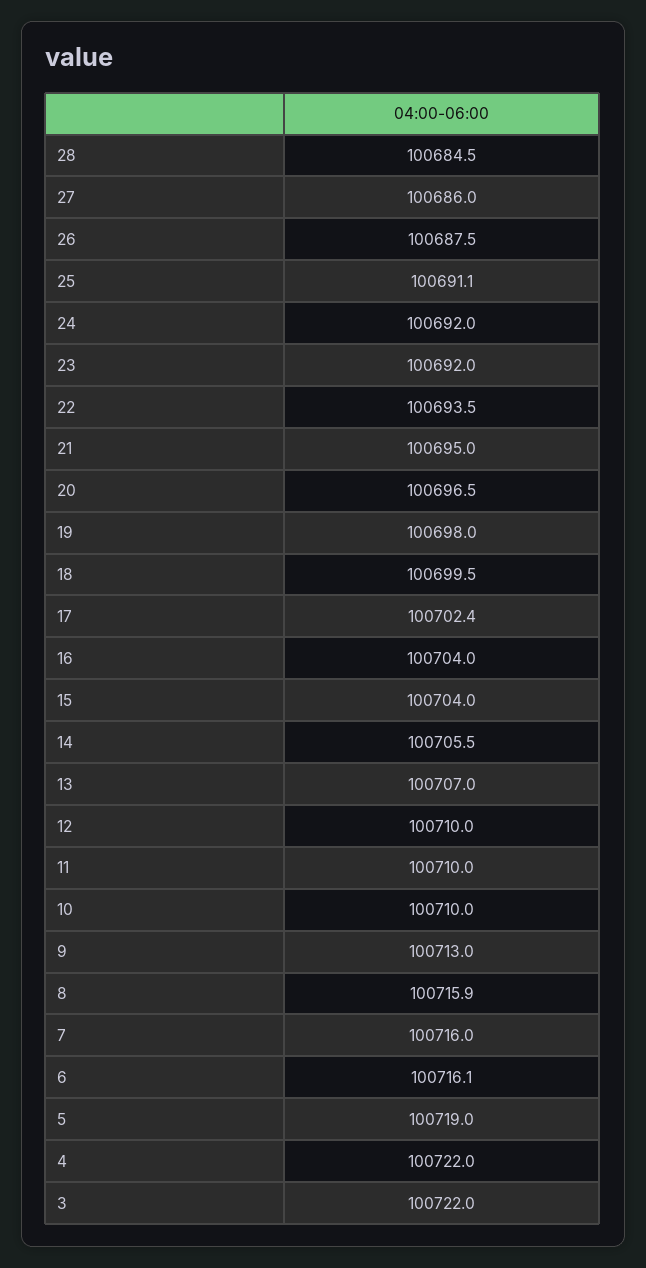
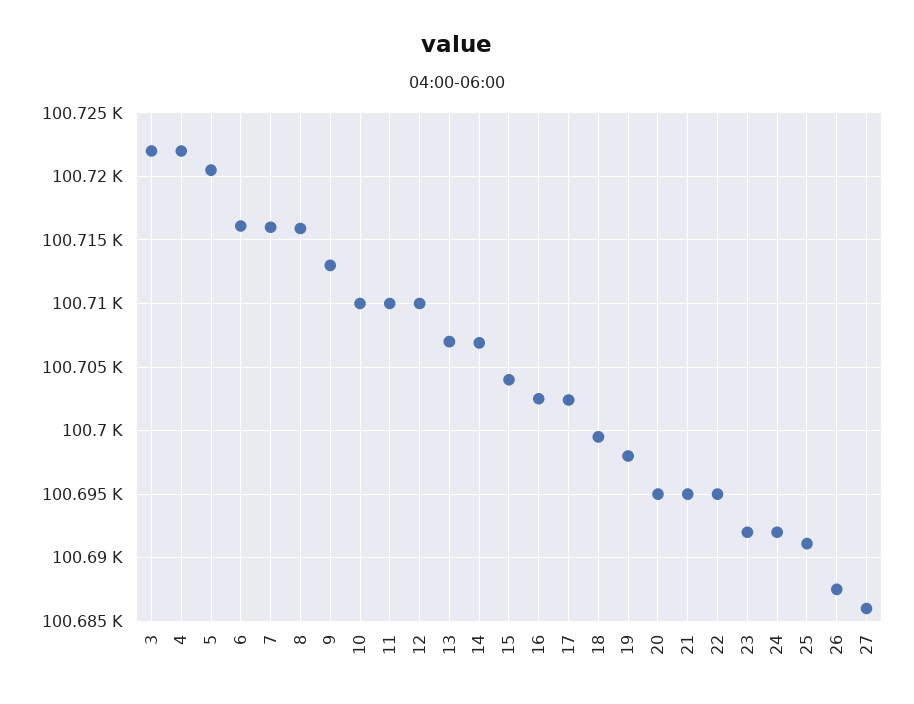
  {
-   "28": 100684.5,
    "27": 100686,
    "26": 100687.5,
    "25": 100691.1,
    "24": 100692,
    "23": 100692,
-   "22": 100693.5,
+   "22": 100695,
    "21": 100695,
-   "20": 100696.5,
+   "20": 100695,
    "19": 100698,
    "18": 100699.5,
    "17": 100702.4,
-   "16": 100704,
+   "16": 100702.5,
    "15": 100704,
-   "14": 100705.5,
+   "14": 100707,
    "13": 100707,
    "12": 100710,
    "11": 100710,
    "10": 100710,
    "9": 100713,
    "8": 100715.9,
    "7": 100716,
    "6": 100716.1,
-   "5": 100719,
+   "5": 100720.5,
    "4": 100722,
    "3": 100722
  }

